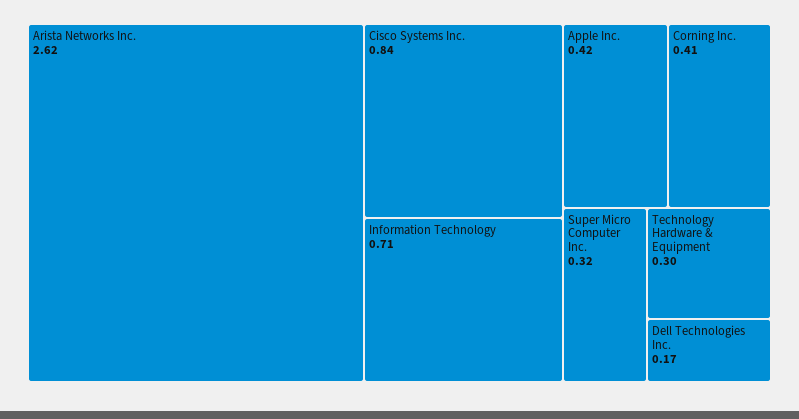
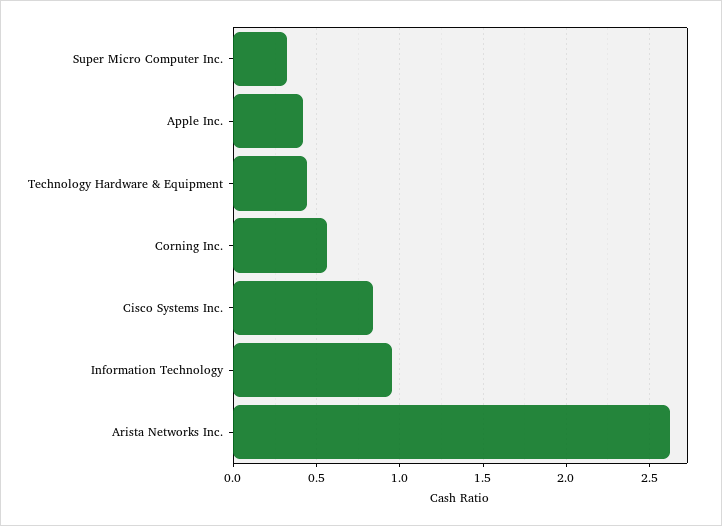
  {
    "Arista Networks Inc.": 2.62,
    "Cisco Systems Inc.": 0.84,
-   "Information Technology": 0.71,
+   "Information Technology": 0.95,
    "Apple Inc.": 0.42,
-   "Corning Inc.": 0.41,
+   "Corning Inc.": 0.55,
    "Super Micro Computer Inc.": 0.32,
-   "Technology Hardware & Equipment": 0.3,
+   "Technology Hardware & Equipment": 0.45
-   "Dell Technologies Inc.": 0.17
  }

